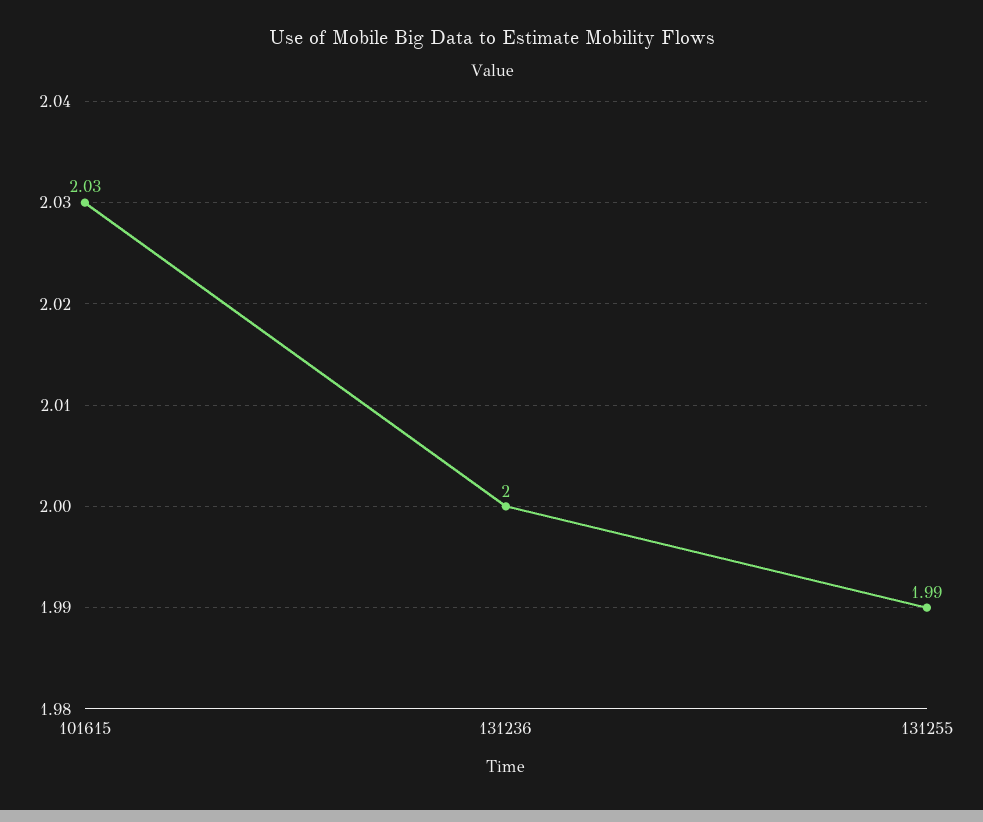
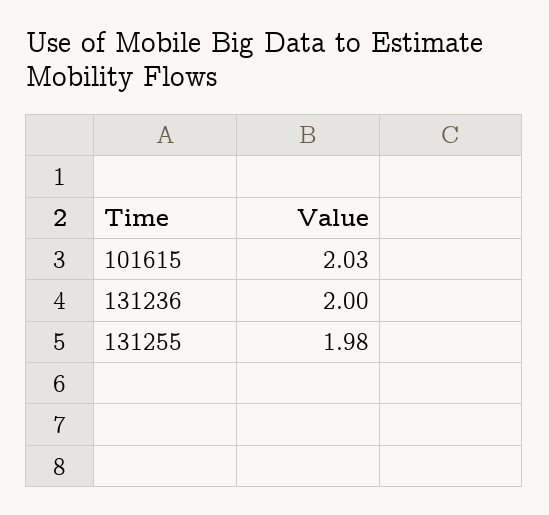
  {
    "101615": 2.03,
    "131236": 2,
-   "131255": 1.99
+   "131255": 1.98
  }

